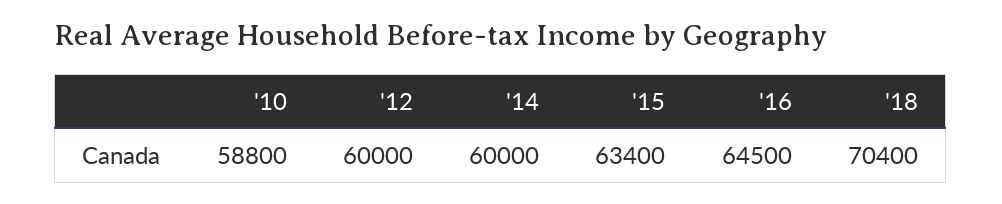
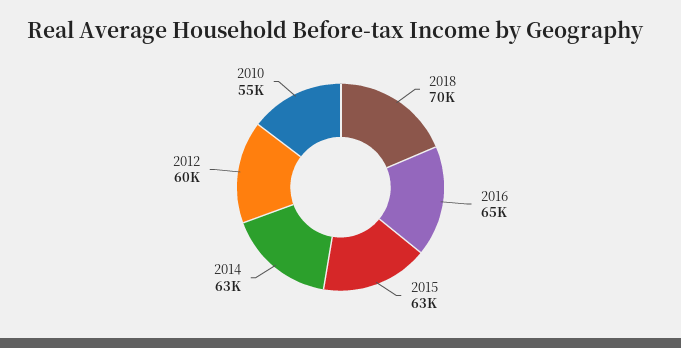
  {
-   "'10": 58800,
+   "'10": 55000,
    "'12": 60000,
-   "'14": 60000,
+   "'14": 63000,
    "'15": 63400,
    "'16": 64500,
    "'18": 70400
  }

